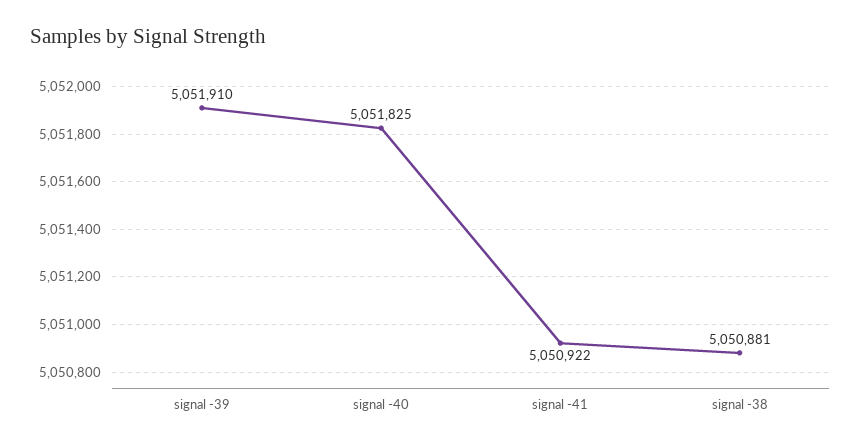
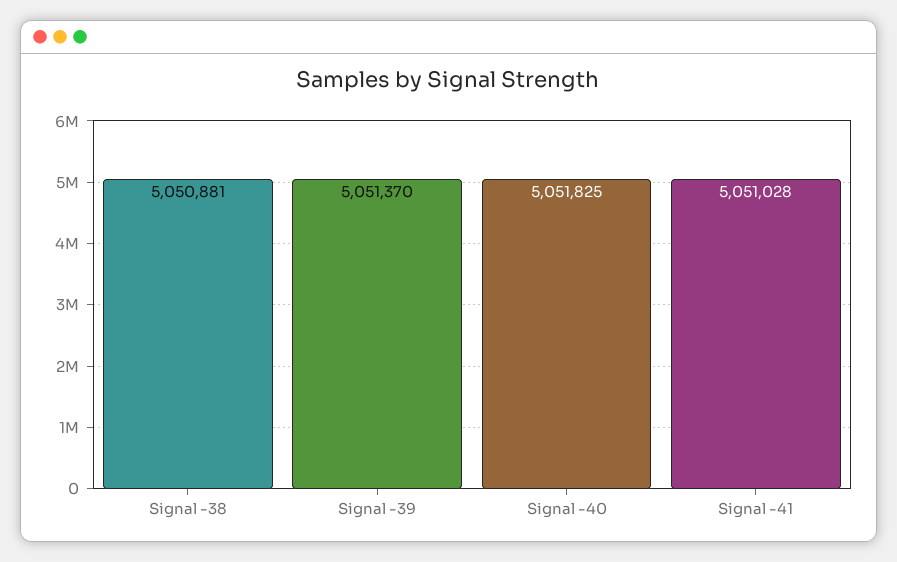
  {
-   "signal -39": 5051910,
+   "signal -39": 5051370,
    "signal -40": 5051825,
-   "signal -41": 5050922,
+   "signal -41": 5051028,
    "signal -38": 5050881
  }

